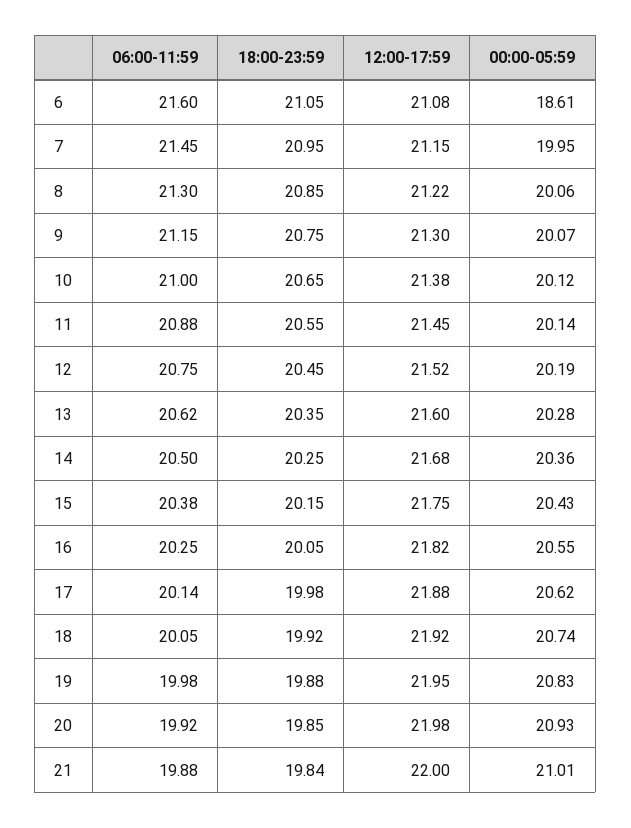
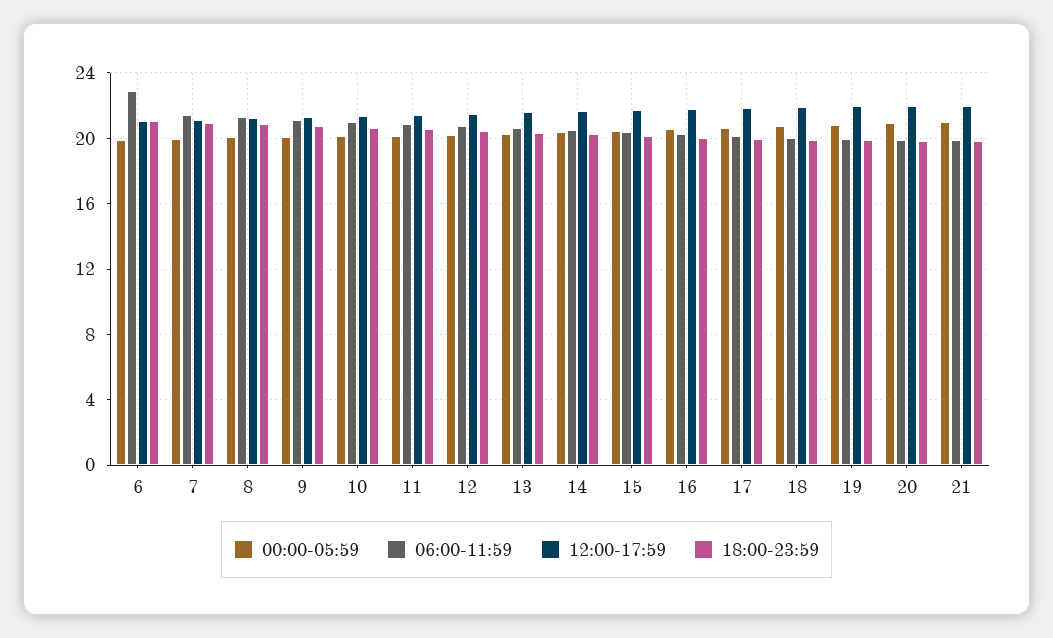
  {
    "06:00-11:59": {
-     "6": 21.6,
+     "6": 23,
      "7": 21.45,
      "8": 21.3,
      "9": 21.15,
      "10": 21,
      "11": 20.88,
      "12": 20.75,
      "13": 20.62,
      "14": 20.5,
      "15": 20.38,
      "16": 20.25,
      "17": 20.14,
      "18": 20.05,
      "19": 19.98,
      "20": 19.92,
      "21": 19.88
    },
    "18:00-23:59": {
      "6": 21.05,
      "7": 20.95,
      "8": 20.85,
      "9": 20.75,
      "10": 20.65,
      "11": 20.55,
      "12": 20.45,
      "13": 20.35,
      "14": 20.25,
      "15": 20.15,
      "16": 20.05,
      "17": 19.98,
      "18": 19.92,
      "19": 19.88,
      "20": 19.85,
      "21": 19.84
    },
    "12:00-17:59": {
      "6": 21.08,
      "7": 21.15,
      "8": 21.22,
      "9": 21.3,
      "10": 21.38,
      "11": 21.45,
      "12": 21.52,
      "13": 21.6,
      "14": 21.68,
      "15": 21.75,
      "16": 21.82,
      "17": 21.88,
      "18": 21.92,
      "19": 21.95,
      "20": 21.98,
      "21": 22
    },
    "00:00-05:59": {
-     "6": 18.61,
+     "6": 20,
      "7": 19.95,
      "8": 20.06,
      "9": 20.07,
      "10": 20.12,
      "11": 20.14,
      "12": 20.19,
      "13": 20.28,
      "14": 20.36,
      "15": 20.43,
      "16": 20.55,
      "17": 20.62,
      "18": 20.74,
      "19": 20.83,
      "20": 20.93,
      "21": 21.01
    }
  }

